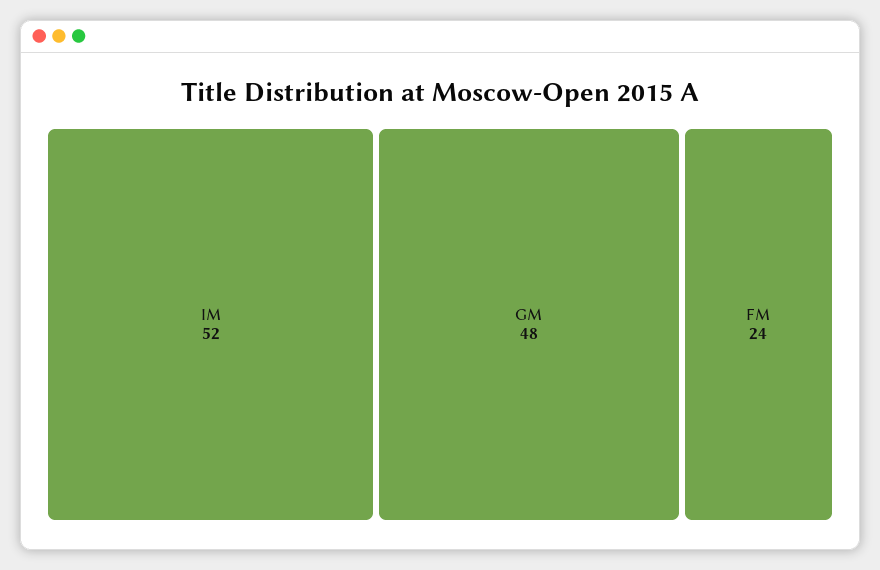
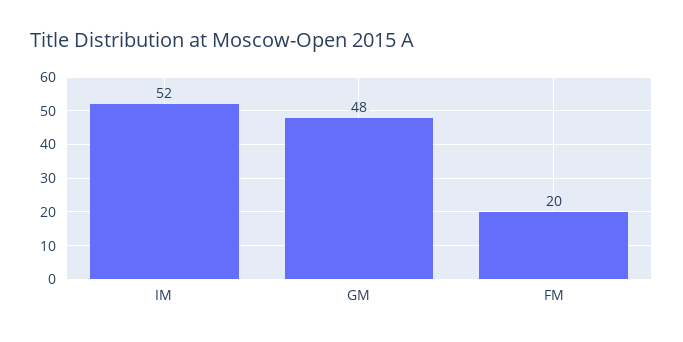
  {
    "IM": 52,
    "GM": 48,
-   "FM": 24
+   "FM": 20
  }

